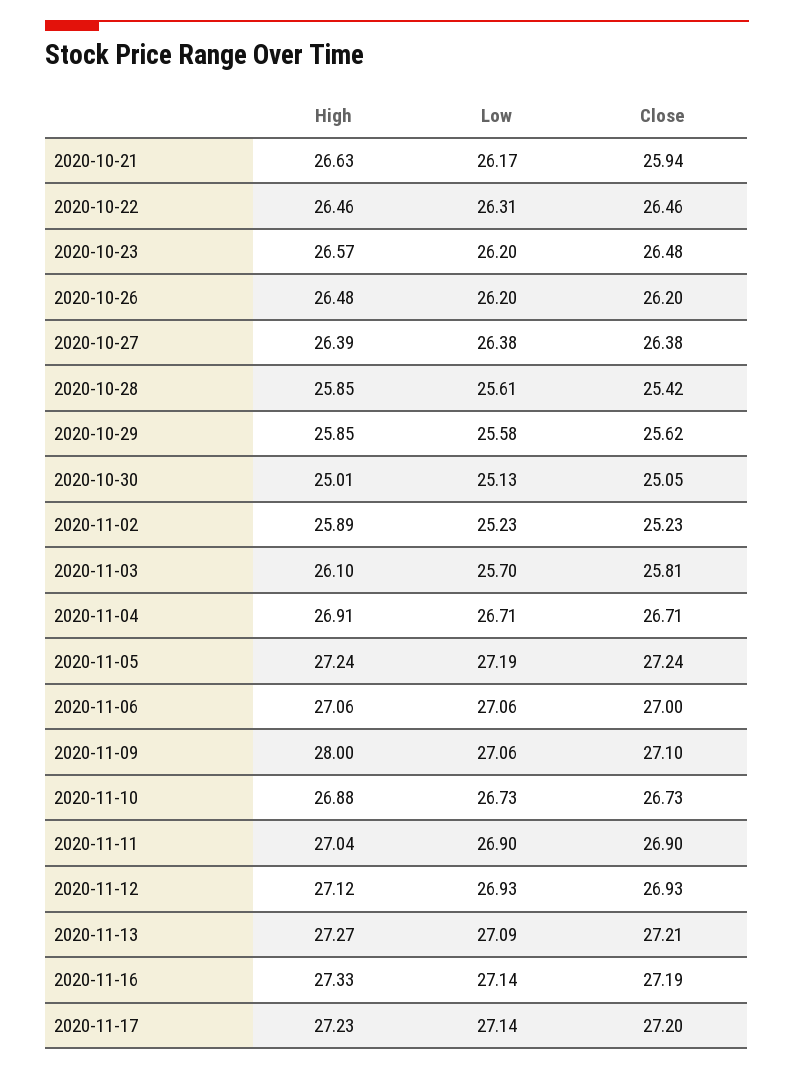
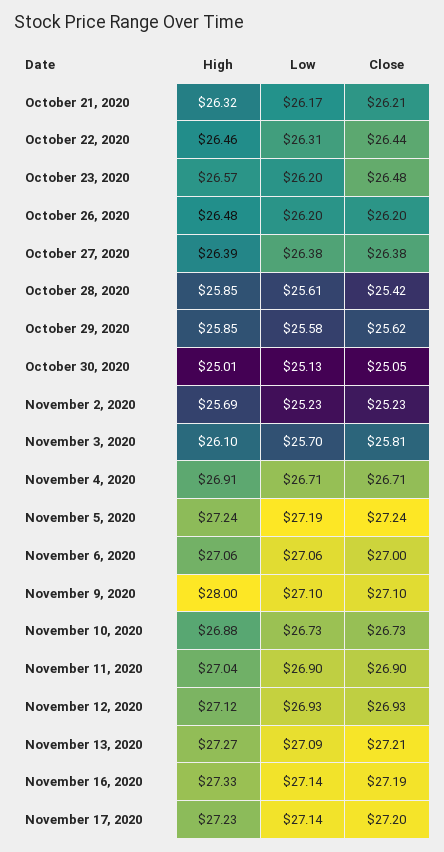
  {
    "High": {
-     "2020-10-21": 26.63,
+     "2020-10-21": 26.32,
      "2020-10-22": 26.46,
      "2020-10-23": 26.57,
      "2020-10-26": 26.48,
      "2020-10-27": 26.39,
      "2020-10-28": 25.85,
      "2020-10-29": 25.85,
      "2020-10-30": 25.01,
-     "2020-11-02": 25.89,
+     "2020-11-02": 25.69,
      "2020-11-03": 26.1,
      "2020-11-04": 26.91,
      "2020-11-05": 27.24,
      "2020-11-06": 27.06,
      "2020-11-09": 28,
      "2020-11-10": 26.88,
      "2020-11-11": 27.04,
      "2020-11-12": 27.12,
      "2020-11-13": 27.27,
      "2020-11-16": 27.33,
      "2020-11-17": 27.23
    },
    "Low": {
      "2020-10-21": 26.17,
      "2020-10-22": 26.31,
      "2020-10-23": 26.2,
      "2020-10-26": 26.2,
      "2020-10-27": 26.38,
      "2020-10-28": 25.61,
      "2020-10-29": 25.58,
      "2020-10-30": 25.13,
      "2020-11-02": 25.23,
      "2020-11-03": 25.7,
      "2020-11-04": 26.71,
      "2020-11-05": 27.19,
      "2020-11-06": 27.06,
-     "2020-11-09": 27.06,
+     "2020-11-09": 27.1,
      "2020-11-10": 26.73,
      "2020-11-11": 26.9,
      "2020-11-12": 26.93,
      "2020-11-13": 27.09,
      "2020-11-16": 27.14,
      "2020-11-17": 27.14
    },
    "Close": {
-     "2020-10-21": 25.94,
+     "2020-10-21": 26.21,
-     "2020-10-22": 26.46,
+     "2020-10-22": 26.44,
      "2020-10-23": 26.48,
      "2020-10-26": 26.2,
      "2020-10-27": 26.38,
      "2020-10-28": 25.42,
      "2020-10-29": 25.62,
      "2020-10-30": 25.05,
      "2020-11-02": 25.23,
      "2020-11-03": 25.81,
      "2020-11-04": 26.71,
      "2020-11-05": 27.24,
      "2020-11-06": 27,
      "2020-11-09": 27.1,
      "2020-11-10": 26.73,
      "2020-11-11": 26.9,
      "2020-11-12": 26.93,
      "2020-11-13": 27.21,
      "2020-11-16": 27.19,
      "2020-11-17": 27.2
    }
  }

